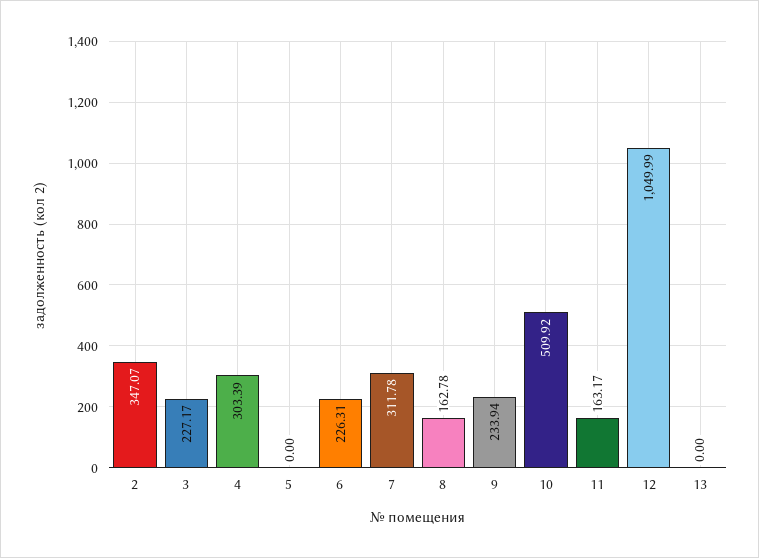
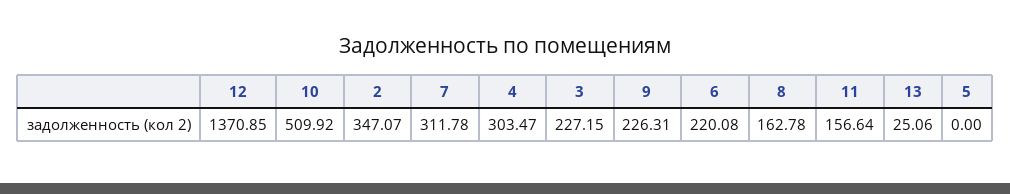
  {
    "2": 347.07,
-   "3": 227.17,
+   "3": 227.15,
-   "4": 303.39,
+   "4": 303.47,
    "5": 0,
-   "6": 226.31,
+   "6": 220.08,
    "7": 311.78,
    "8": 162.78,
-   "9": 233.94,
+   "9": 226.31,
    "10": 509.92,
-   "11": 163.17,
+   "11": 156.64,
-   "12": 1049.99,
+   "12": 1370.85,
-   "13": 0
+   "13": 25.06
  }

